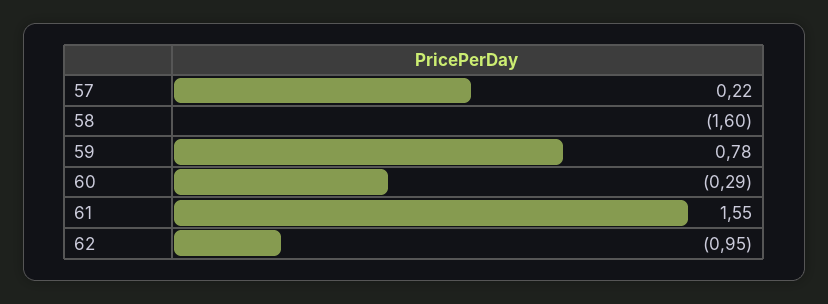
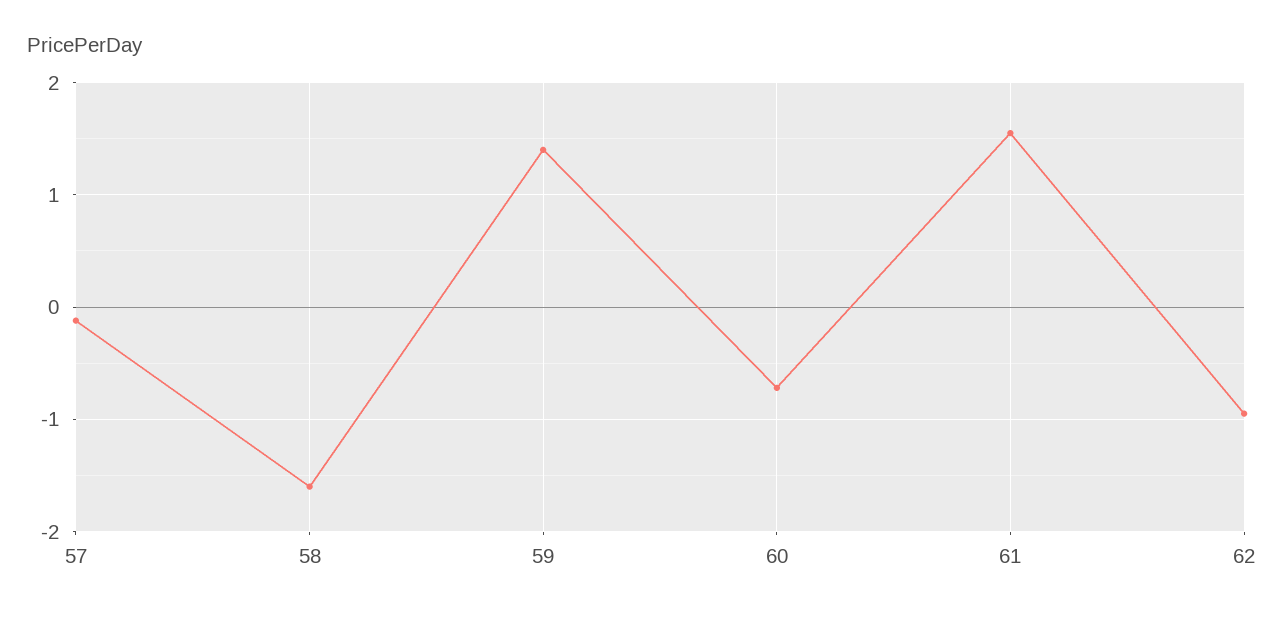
  {
-   "57": 0.22,
+   "57": -0.1,
    "58": -1.6,
-   "59": 0.78,
+   "59": 1.4,
-   "60": -0.29,
+   "60": -0.7,
    "61": 1.55,
    "62": -0.95
  }

